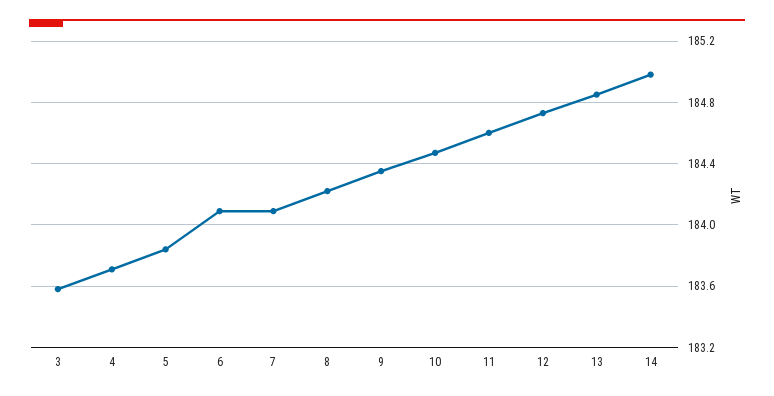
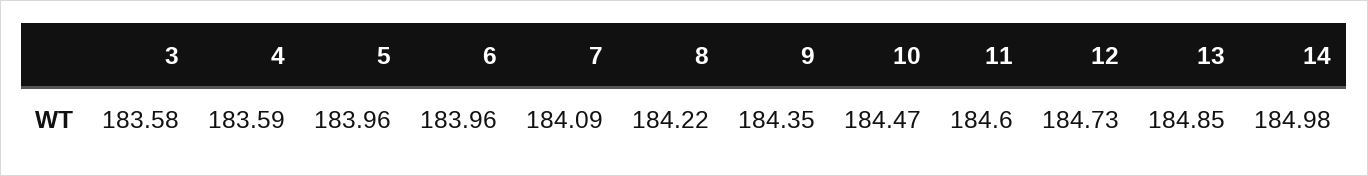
  {
    "3": 183.58,
-   "4": 183.7,
+   "4": 183.59,
-   "5": 183.85,
+   "5": 183.96,
-   "6": 184.1,
+   "6": 183.96,
    "7": 184.09,
    "8": 184.22,
    "9": 184.35,
    "10": 184.47,
    "11": 184.6,
    "12": 184.73,
    "13": 184.85,
    "14": 184.98
  }

